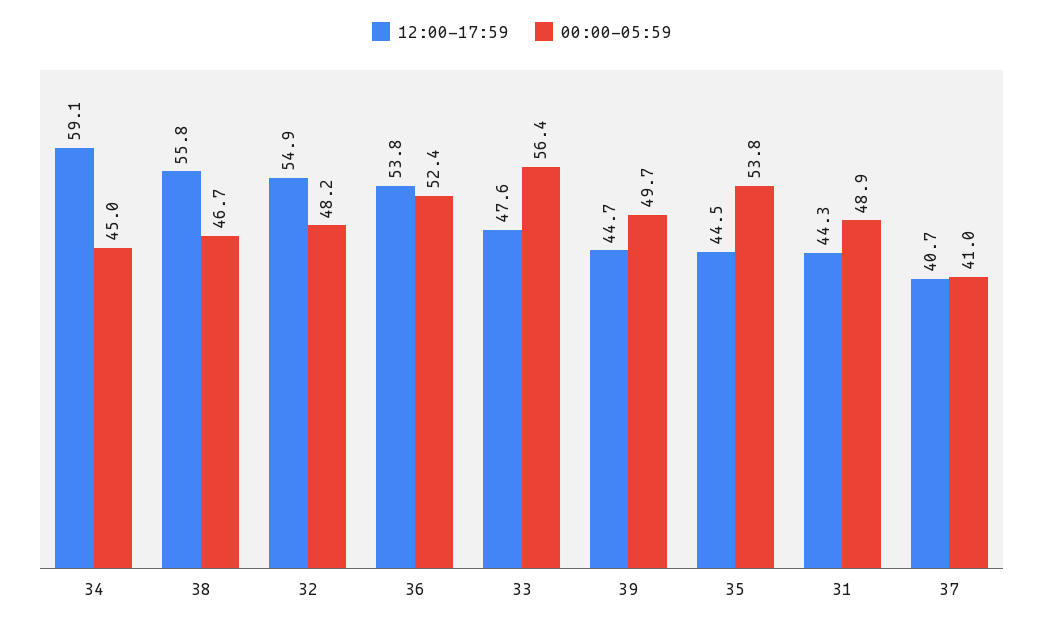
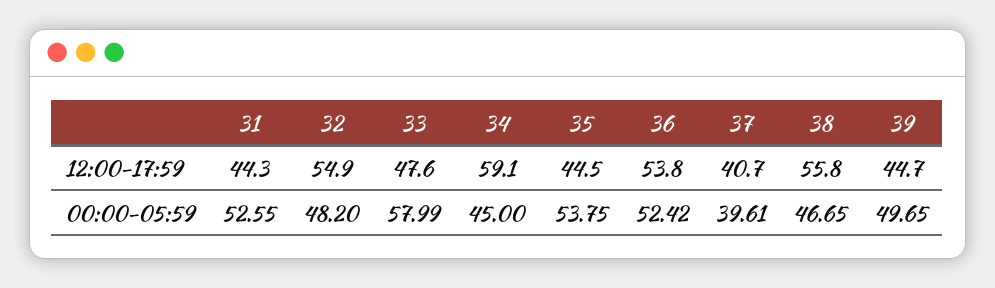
  {
    "12:00-17:59": {
      "34": 59.1,
      "38": 55.8,
      "32": 54.9,
      "36": 53.8,
      "33": 47.6,
      "39": 44.7,
      "35": 44.5,
      "31": 44.3,
      "37": 40.7
    },
    "00:00-05:59": {
      "34": 45,
      "38": 46.65,
      "32": 48.2,
      "36": 52.42,
-     "33": 56.4,
+     "33": 57.99,
      "39": 49.65,
      "35": 53.75,
-     "31": 48.9,
+     "31": 52.55,
-     "37": 41
+     "37": 39.61
    }
  }

